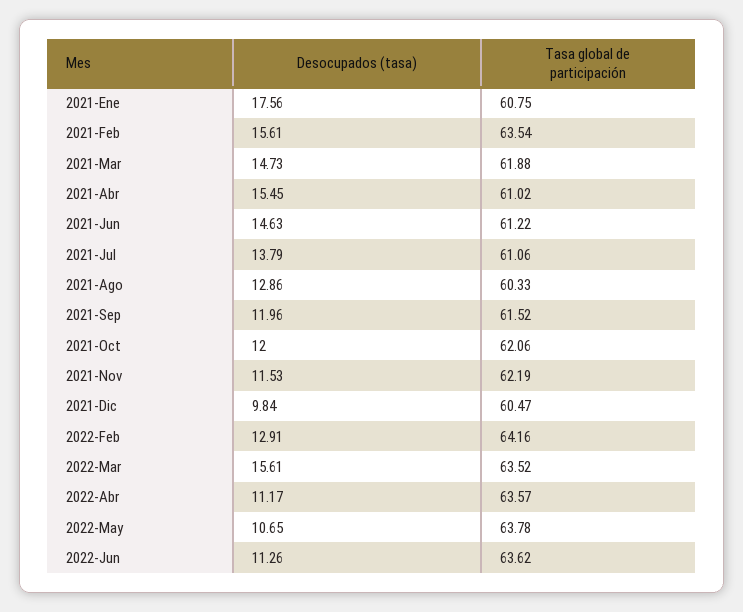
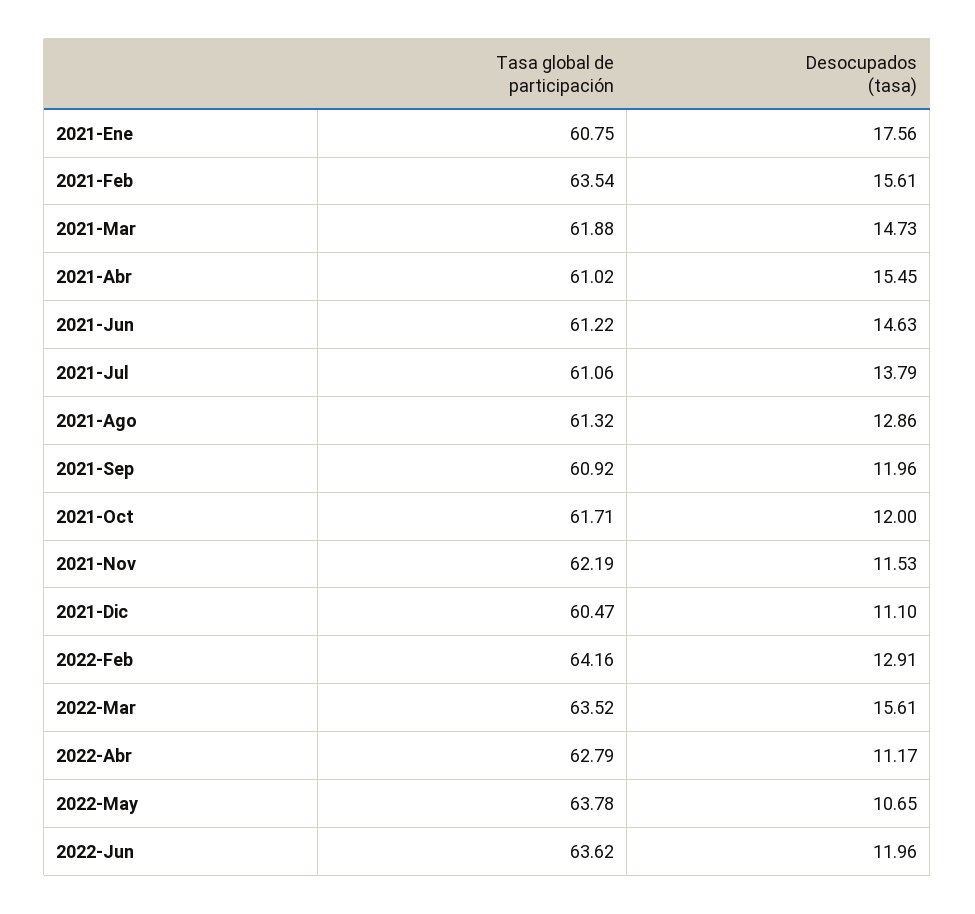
  {
    "Desocupados (tasa)": {
      "2021-Ene": 17.56,
      "2021-Feb": 15.61,
      "2021-Mar": 14.73,
      "2021-Abr": 15.45,
      "2021-Jun": 14.63,
      "2021-Jul": 13.79,
      "2021-Ago": 12.86,
      "2021-Sep": 11.96,
      "2021-Oct": 12,
      "2021-Nov": 11.53,
-     "2021-Dic": 9.84,
+     "2021-Dic": 11.1,
      "2022-Feb": 12.91,
      "2022-Mar": 15.61,
      "2022-Abr": 11.17,
      "2022-May": 10.65,
-     "2022-Jun": 11.26
+     "2022-Jun": 11.96
    },
    "Tasa global de participación": {
      "2021-Ene": 60.75,
      "2021-Feb": 63.54,
      "2021-Mar": 61.88,
      "2021-Abr": 61.02,
      "2021-Jun": 61.22,
      "2021-Jul": 61.06,
-     "2021-Ago": 60.33,
+     "2021-Ago": 61.32,
-     "2021-Sep": 61.52,
+     "2021-Sep": 60.92,
-     "2021-Oct": 62.06,
+     "2021-Oct": 61.71,
      "2021-Nov": 62.19,
      "2021-Dic": 60.47,
      "2022-Feb": 64.16,
      "2022-Mar": 63.52,
-     "2022-Abr": 63.57,
+     "2022-Abr": 62.79,
      "2022-May": 63.78,
      "2022-Jun": 63.62
    }
  }

